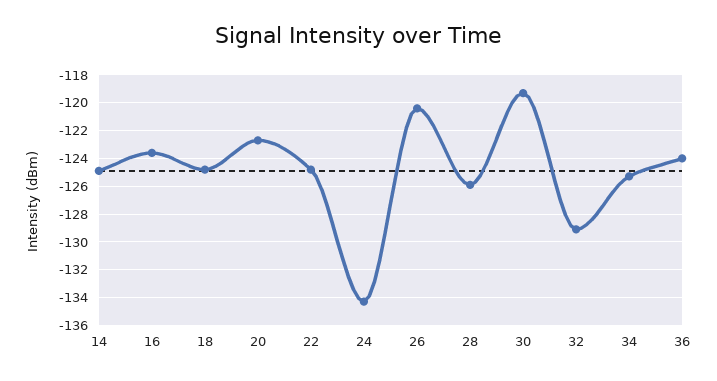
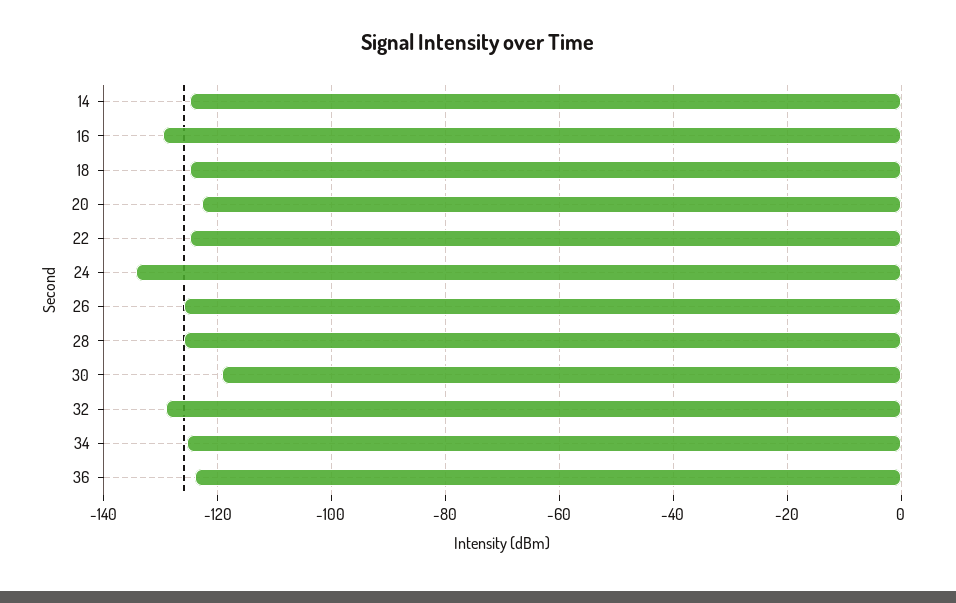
  {
    "14": -125,
-   "16": -123.5,
+   "16": -130,
    "18": -125,
    "20": -122.5,
    "22": -125,
    "24": -134.5,
-   "26": -120.5,
+   "26": -126,
    "28": -126,
    "30": -119.5,
    "32": -129,
    "34": -125.5,
    "36": -124
  }

